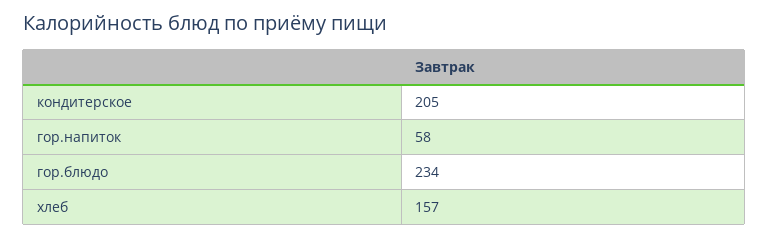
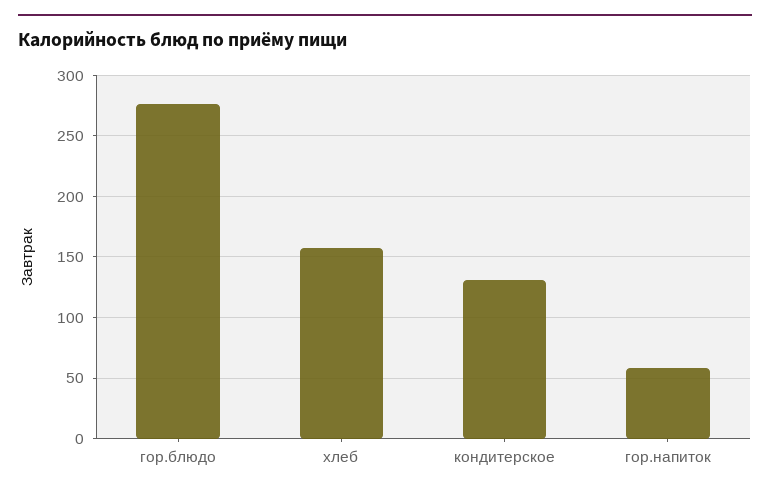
  {
-   "кондитерское": 205,
+   "кондитерское": 130,
    "гор.напиток": 58,
-   "гор.блюдо": 234,
+   "гор.блюдо": 275,
    "хлеб": 157
  }

